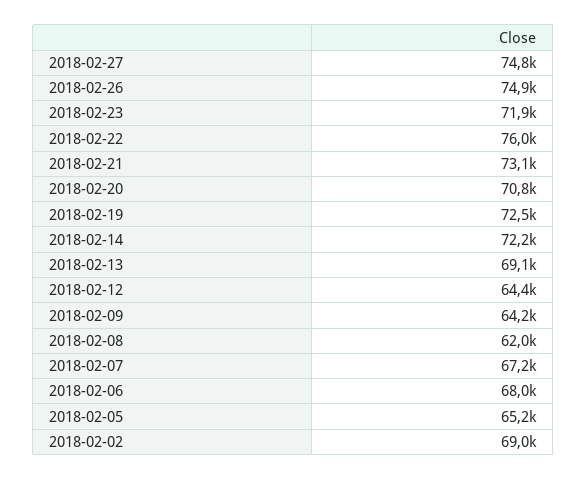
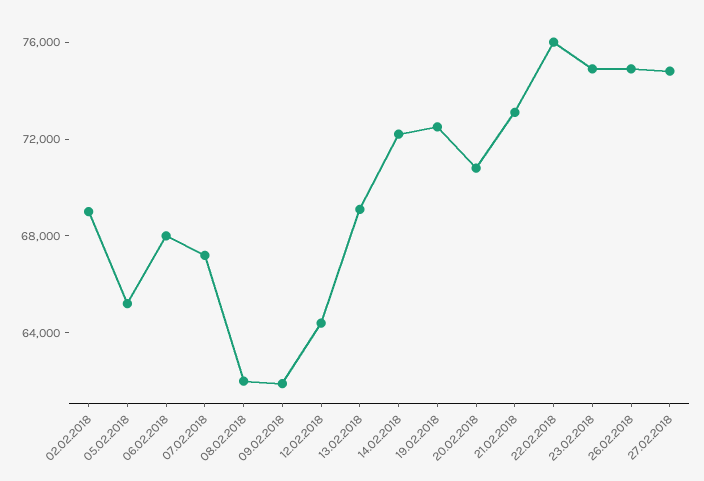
  {
    "2018-02-27": 74800,
    "2018-02-26": 74900,
-   "2018-02-23": 71900,
+   "2018-02-23": 75000,
    "2018-02-22": 76000,
    "2018-02-21": 73100,
    "2018-02-20": 70800,
    "2018-02-19": 72500,
    "2018-02-14": 72200,
    "2018-02-13": 69100,
    "2018-02-12": 64400,
-   "2018-02-09": 64200,
+   "2018-02-09": 62000,
    "2018-02-08": 62000,
    "2018-02-07": 67200,
    "2018-02-06": 68000,
    "2018-02-05": 65200,
    "2018-02-02": 69000
  }

